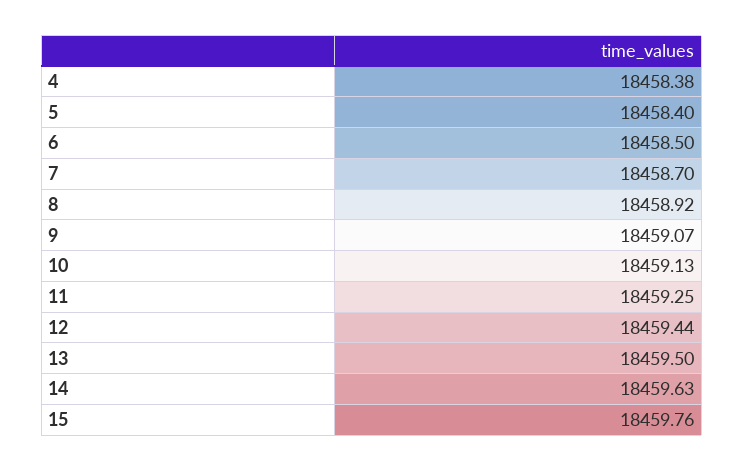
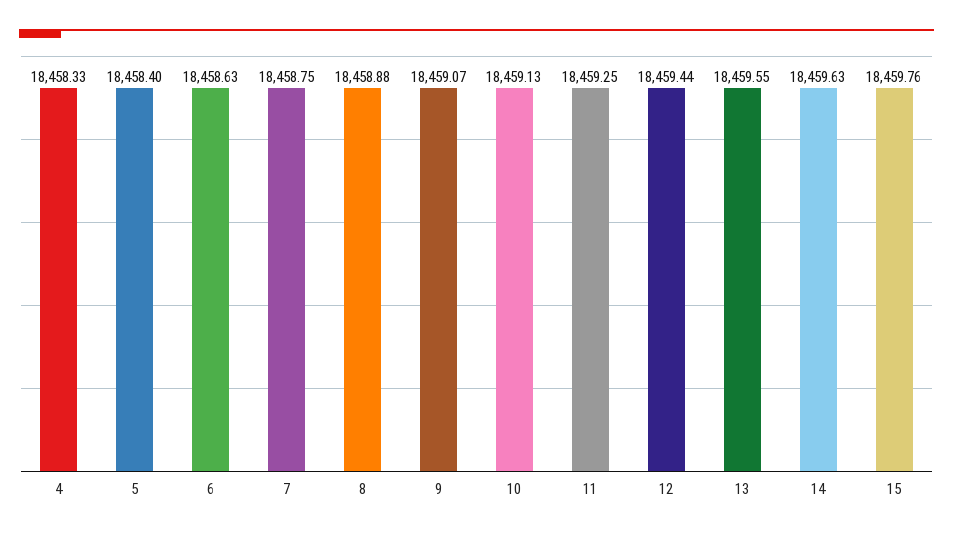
  {
-   "4": 18458.38,
+   "4": 18458.33,
    "5": 18458.4,
-   "6": 18458.5,
+   "6": 18458.63,
-   "7": 18458.7,
+   "7": 18458.75,
-   "8": 18458.92,
+   "8": 18458.88,
    "9": 18459.07,
    "10": 18459.13,
    "11": 18459.25,
    "12": 18459.44,
-   "13": 18459.5,
+   "13": 18459.55,
    "14": 18459.63,
    "15": 18459.76
  }

